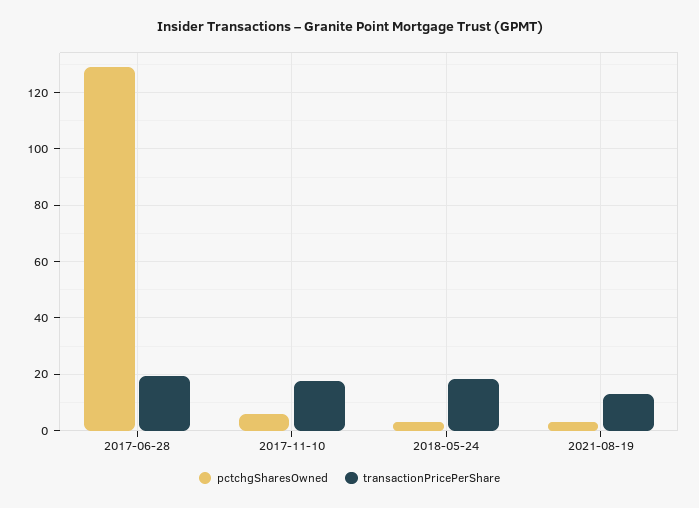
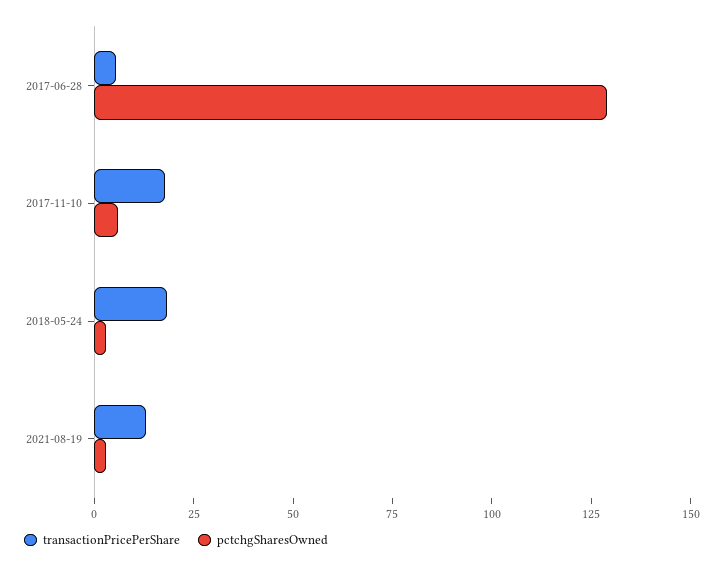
  {
    "pctchgSharesOwned": {
      "2017-06-28": 130,
      "2017-11-10": 5,
      "2018-05-24": 2.5,
      "2021-08-19": 2.5
    },
    "transactionPricePerShare": {
-     "2017-06-28": 20,
+     "2017-06-28": 5,
      "2017-11-10": 17.5,
      "2018-05-24": 17.5,
      "2021-08-19": 12.5
    }
  }

